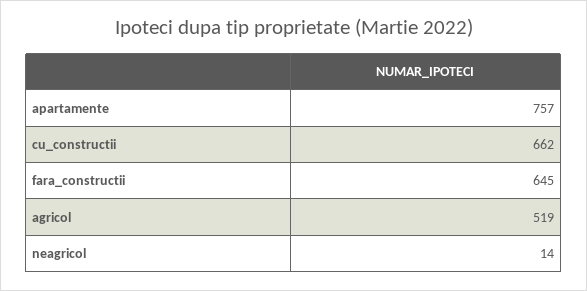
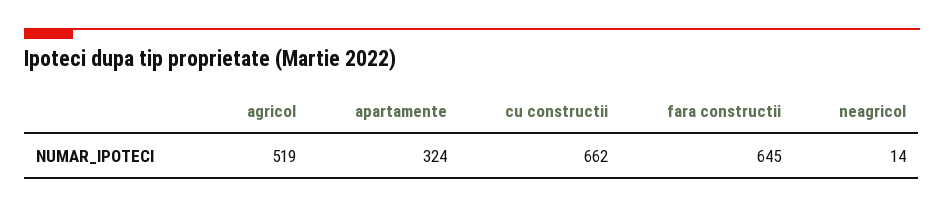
  {
-   "apartamente": 757,
+   "apartamente": 324,
    "cu_constructii": 662,
    "fara_constructii": 645,
    "agricol": 519,
    "neagricol": 14
  }

